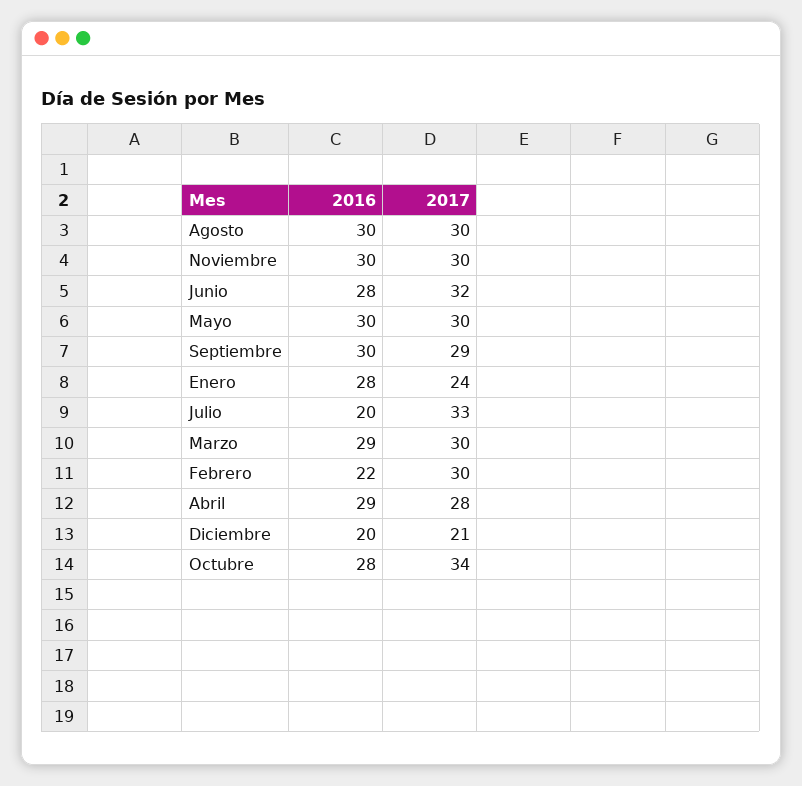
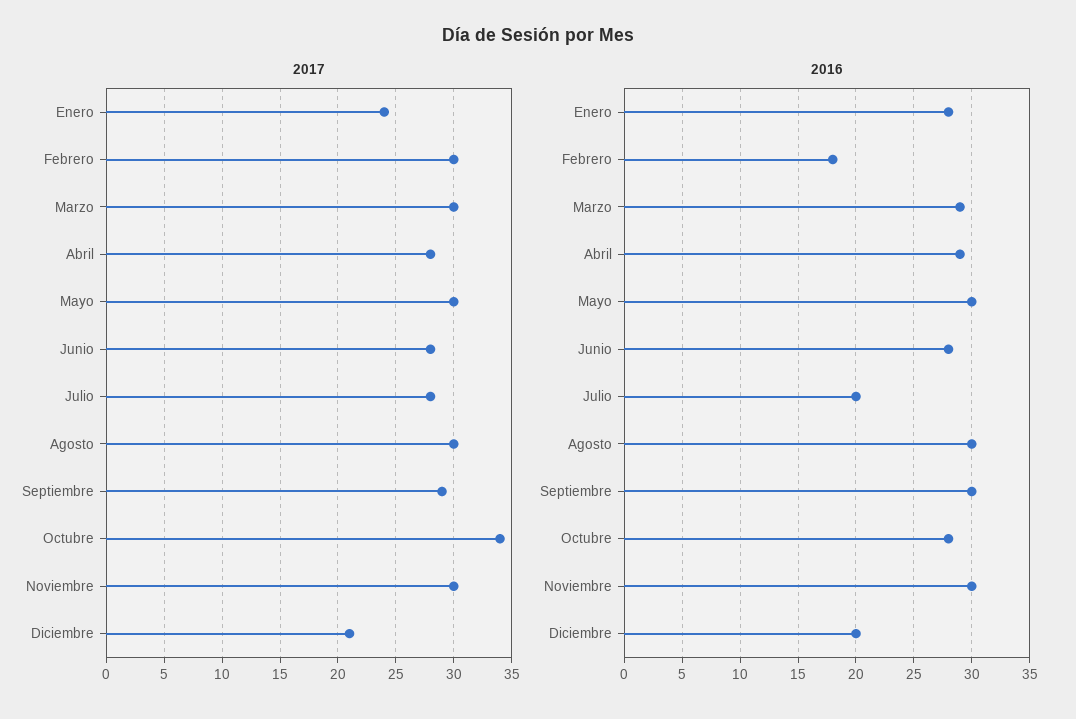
  {
    "2016": {
      "Agosto": 30,
      "Noviembre": 30,
      "Junio": 28,
      "Mayo": 30,
      "Septiembre": 30,
      "Enero": 28,
      "Julio": 20,
      "Marzo": 29,
-     "Febrero": 22,
+     "Febrero": 18,
      "Abril": 29,
      "Diciembre": 20,
      "Octubre": 28
    },
    "2017": {
      "Agosto": 30,
      "Noviembre": 30,
-     "Junio": 32,
+     "Junio": 28,
      "Mayo": 30,
      "Septiembre": 29,
      "Enero": 24,
-     "Julio": 33,
+     "Julio": 28,
      "Marzo": 30,
      "Febrero": 30,
      "Abril": 28,
      "Diciembre": 21,
      "Octubre": 34
    }
  }

